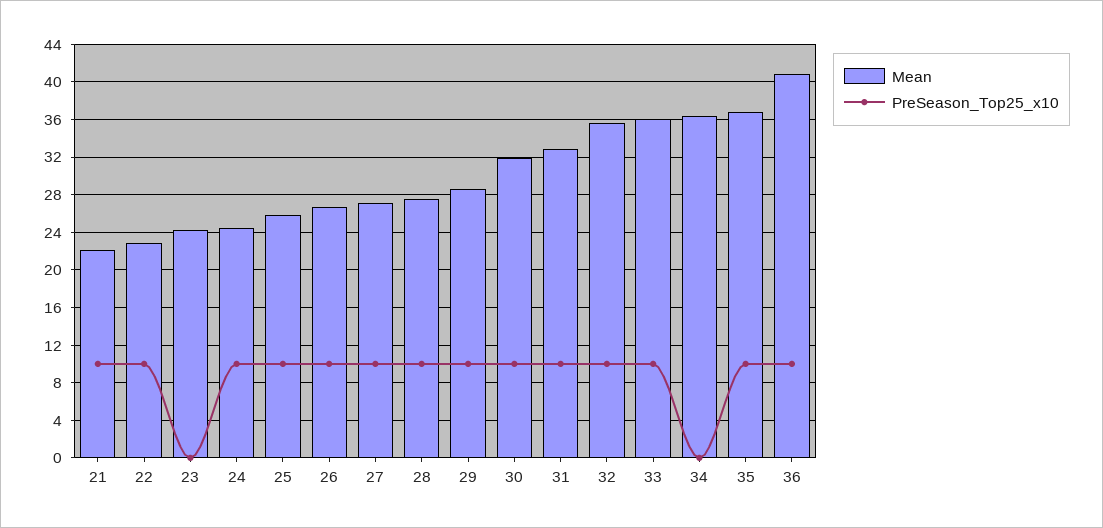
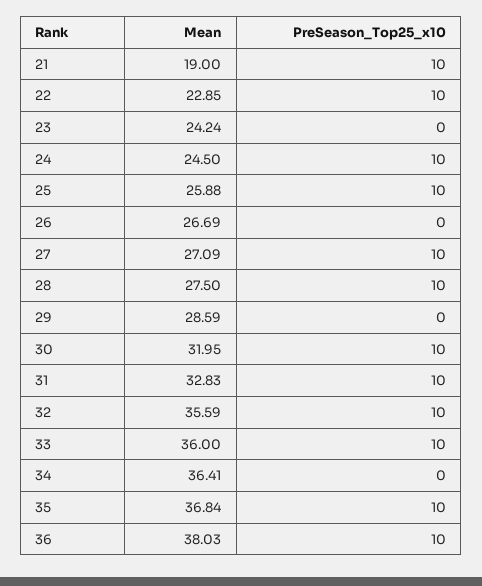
  {
    "Mean": {
-     "21": 22,
+     "21": 19,
      "22": 22.85,
      "23": 24.24,
      "24": 24.5,
      "25": 25.88,
      "26": 26.69,
      "27": 27.09,
      "28": 27.5,
      "29": 28.59,
      "30": 31.95,
      "31": 32.83,
      "32": 35.59,
      "33": 36,
      "34": 36.41,
      "35": 36.84,
-     "36": 41
+     "36": 38.03
    },
    "PreSeason_Top25_x10": {
      "21": 10,
      "22": 10,
      "23": 0,
      "24": 10,
      "25": 10,
-     "26": 10,
+     "26": 0,
      "27": 10,
      "28": 10,
-     "29": 10,
+     "29": 0,
      "30": 10,
      "31": 10,
      "32": 10,
      "33": 10,
      "34": 0,
      "35": 10,
      "36": 10
    }
  }

